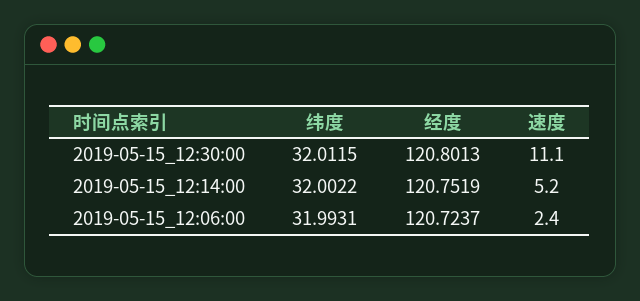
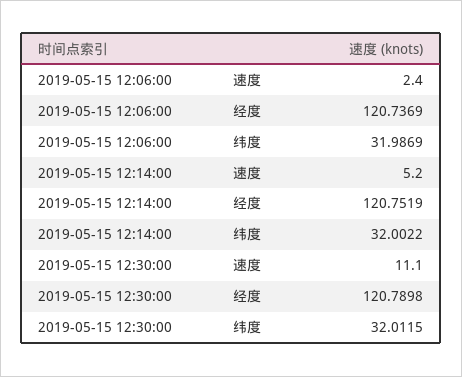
  {
    "纬度": {
      "2019-05-15_12:30:00": 32.0115,
      "2019-05-15_12:14:00": 32.0022,
-     "2019-05-15_12:06:00": 31.9931
+     "2019-05-15_12:06:00": 31.9869
    },
    "经度": {
-     "2019-05-15_12:30:00": 120.8013,
+     "2019-05-15_12:30:00": 120.7898,
      "2019-05-15_12:14:00": 120.7519,
-     "2019-05-15_12:06:00": 120.7237
+     "2019-05-15_12:06:00": 120.7369
    },
    "速度": {
      "2019-05-15_12:30:00": 11.1,
      "2019-05-15_12:14:00": 5.2,
      "2019-05-15_12:06:00": 2.4
    }
  }

